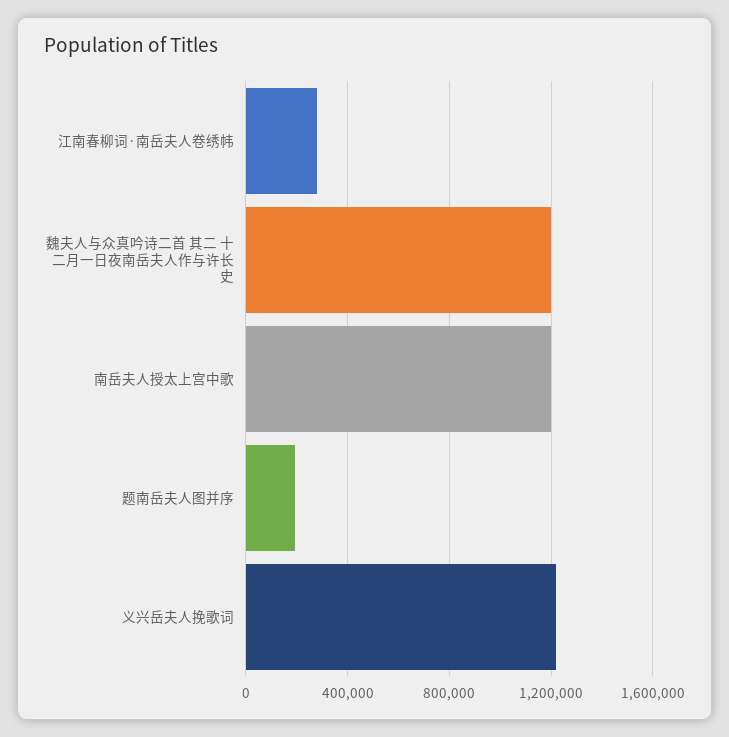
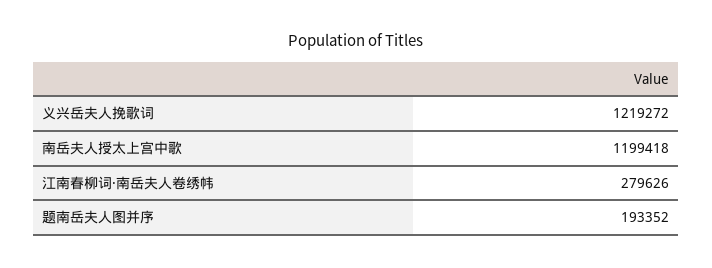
  {
    "江南春柳词·南岳夫人卷绣帏": 279626,
-   "魏夫人与众真吟诗二首 其二 十二月一日夜南岳夫人作与许长史": 1200000,
    "南岳夫人授太上宫中歌": 1199418,
    "题南岳夫人图并序": 193352,
    "义兴岳夫人挽歌词": 1219272
  }

